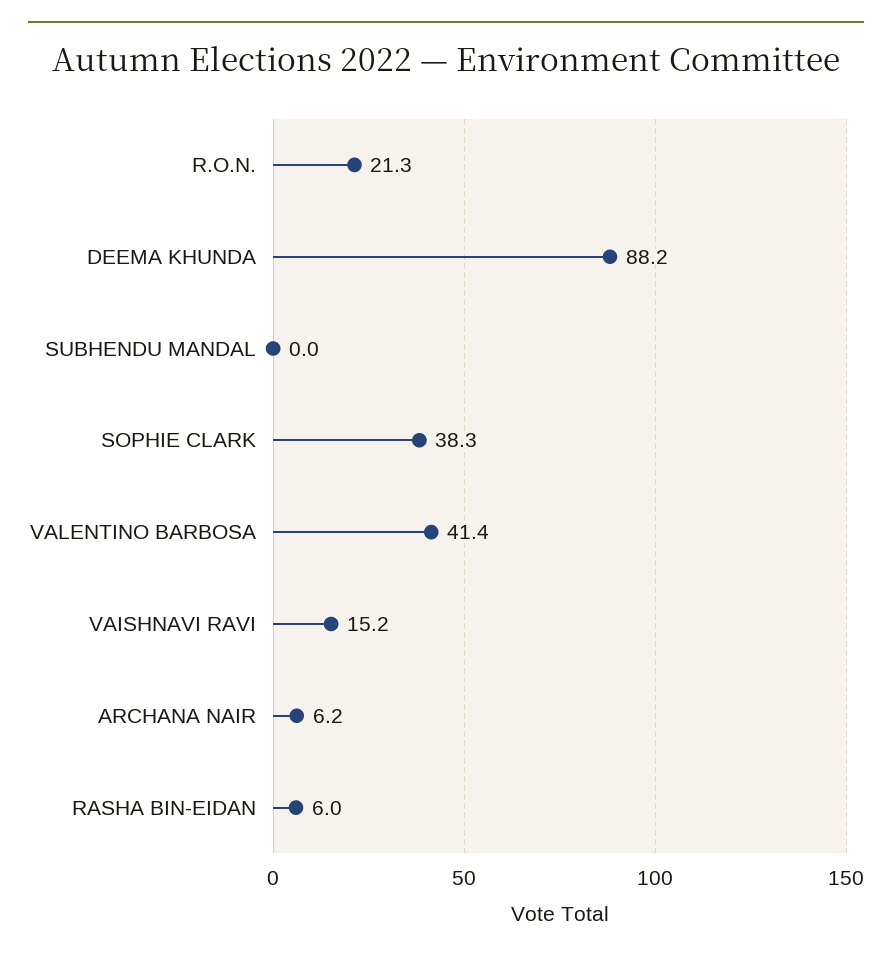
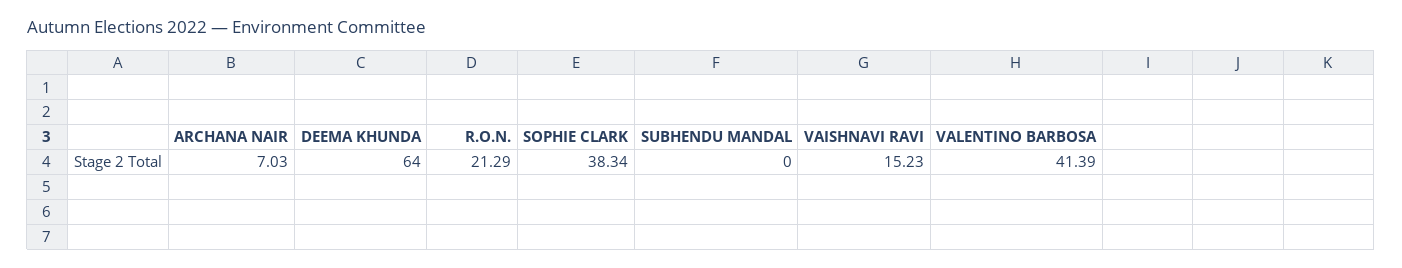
  {
    "R.O.N.": 21.29,
-   "DEEMA KHUNDA": 88.2,
+   "DEEMA KHUNDA": 64,
    "SUBHENDU MANDAL": 0,
    "SOPHIE CLARK": 38.34,
    "VALENTINO BARBOSA": 41.39,
    "VAISHNAVI RAVI": 15.23,
-   "ARCHANA NAIR": 6.2,
+   "ARCHANA NAIR": 7.03
-   "RASHA BIN-EIDAN": 6
  }

